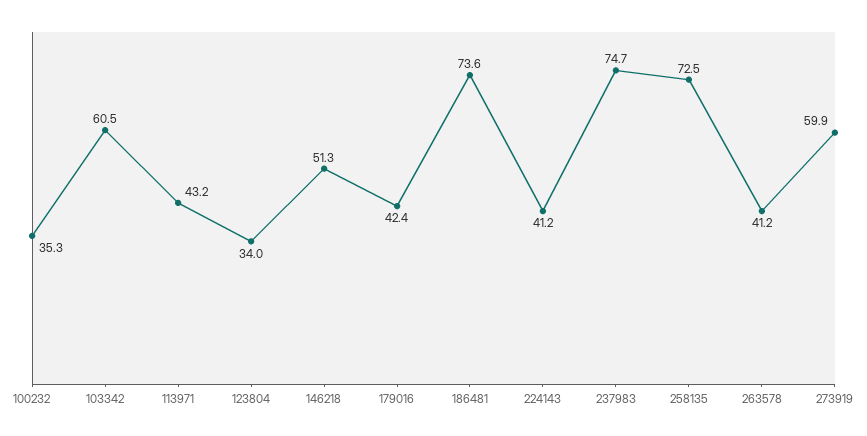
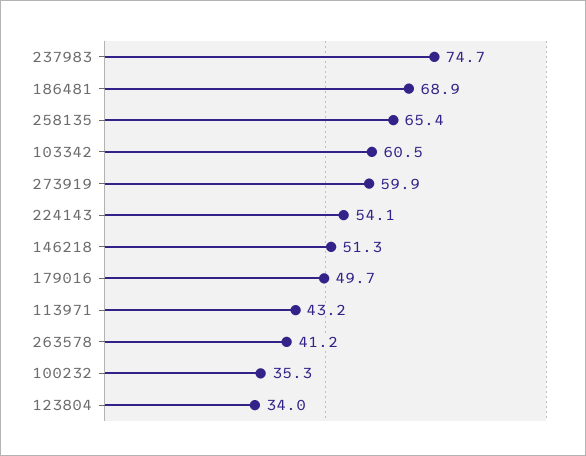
  {
    "100232": 35.3,
    "103342": 60.5,
    "113971": 43.2,
    "123804": 34,
    "146218": 51.3,
-   "179016": 42.4,
+   "179016": 49.7,
-   "186481": 73.6,
+   "186481": 68.9,
-   "224143": 41.2,
+   "224143": 54.1,
    "237983": 74.7,
-   "258135": 72.5,
+   "258135": 65.4,
    "263578": 41.2,
    "273919": 59.9
  }

